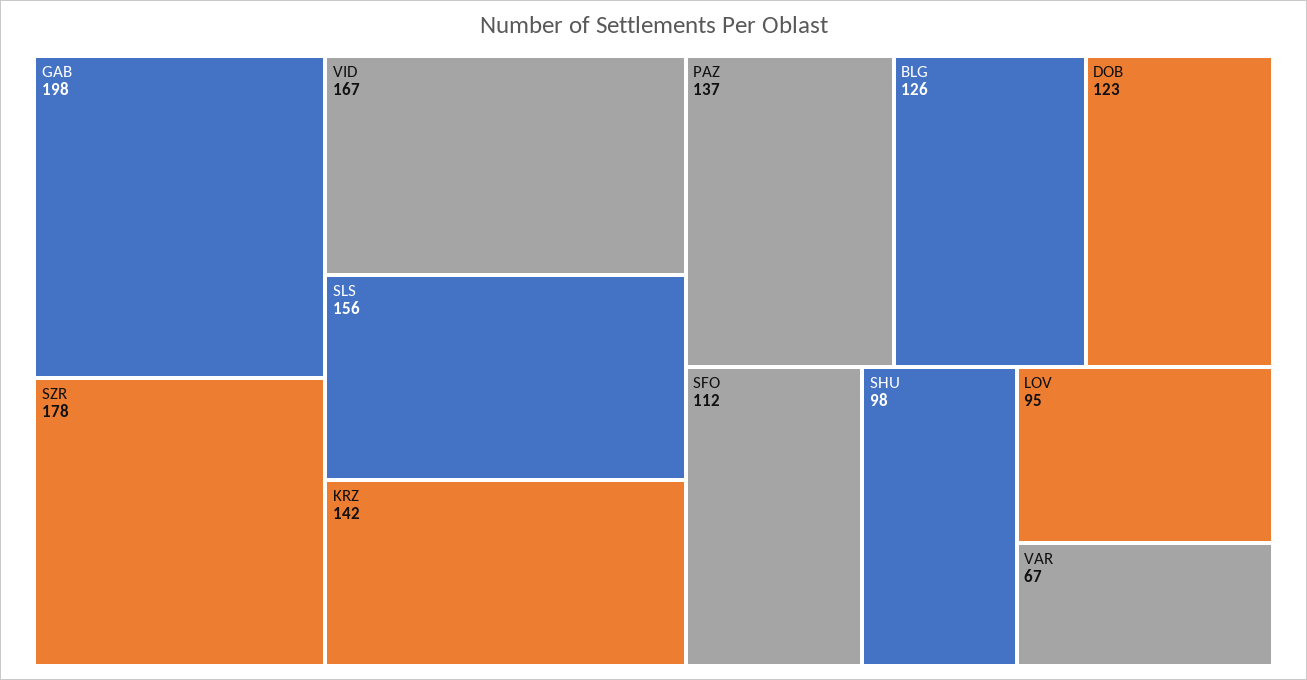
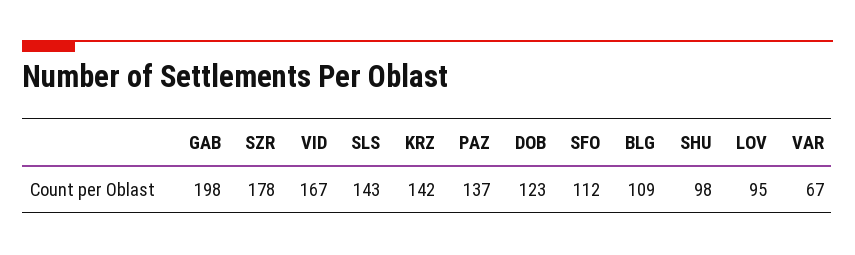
  {
    "GAB": 198,
    "SZR": 178,
    "VID": 167,
-   "SLS": 156,
+   "SLS": 143,
    "KRZ": 142,
    "PAZ": 137,
-   "BLG": 126,
+   "BLG": 109,
    "DOB": 123,
    "SFO": 112,
    "SHU": 98,
    "LOV": 95,
    "VAR": 67
  }

